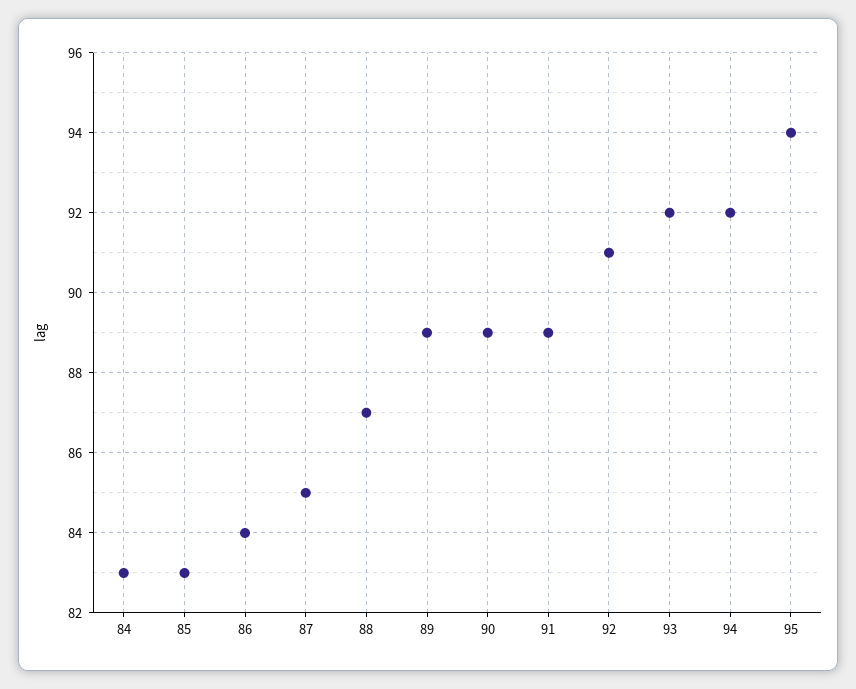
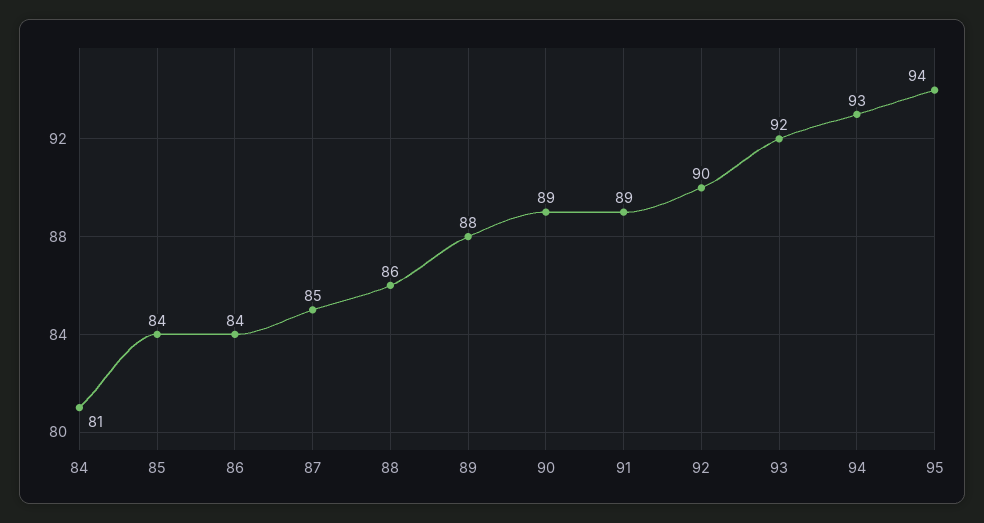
  {
-   "84": 83,
+   "84": 81,
-   "85": 83,
+   "85": 84,
    "86": 84,
    "87": 85,
-   "88": 87,
+   "88": 86,
-   "89": 89,
+   "89": 88,
    "90": 89,
    "91": 89,
-   "92": 91,
+   "92": 90,
    "93": 92,
-   "94": 92,
+   "94": 93,
    "95": 94
  }

